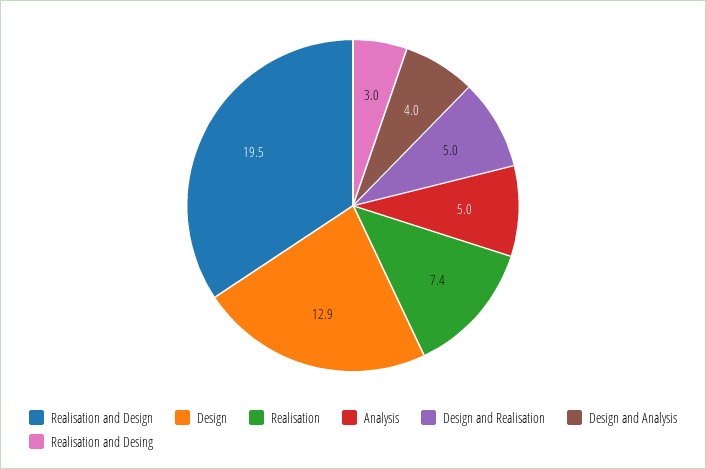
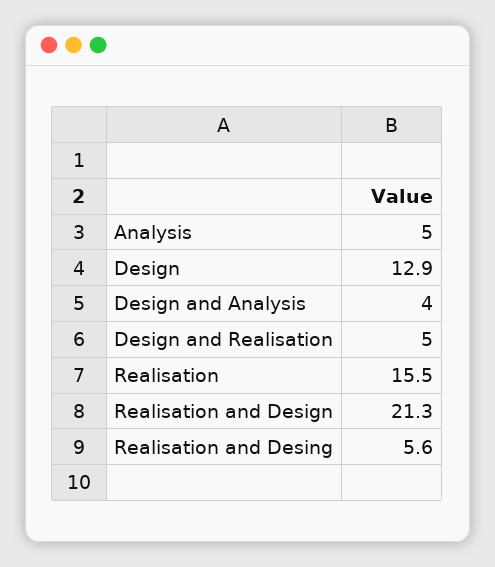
  {
-   "Realisation and Design": 19.5,
+   "Realisation and Design": 21.3,
    "Design": 12.9,
-   "Realisation": 7.4,
+   "Realisation": 15.5,
    "Analysis": 5,
    "Design and Realisation": 5,
    "Design and Analysis": 4,
-   "Realisation and Desing": 3
+   "Realisation and Desing": 5.6
  }

